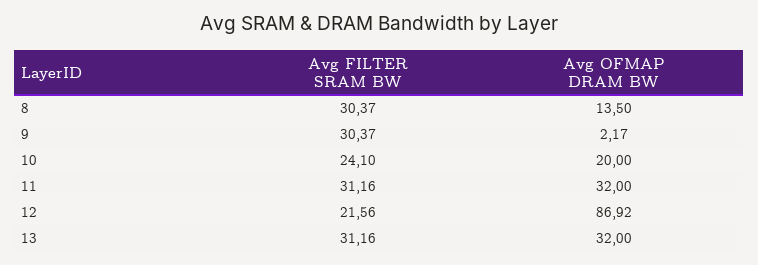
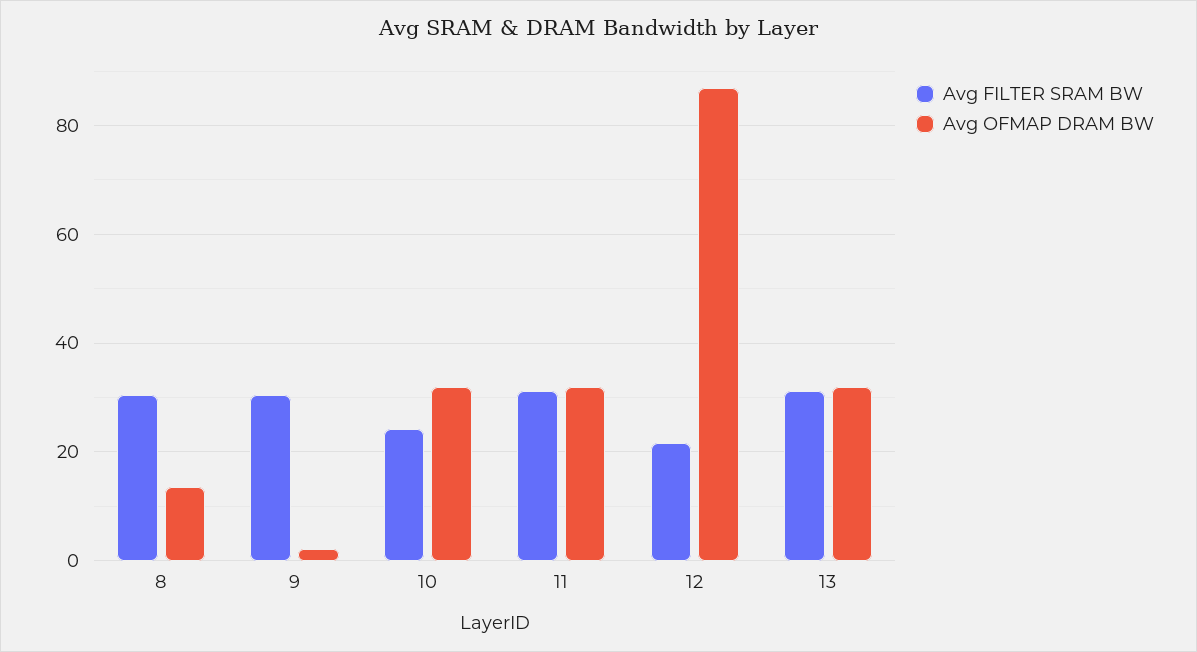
  {
    "Avg FILTER SRAM BW": {
      "8": 30.37,
      "9": 30.37,
      "10": 24.1,
      "11": 31.16,
      "12": 21.56,
      "13": 31.16
    },
    "Avg OFMAP DRAM BW": {
      "8": 13.5,
      "9": 2.17,
-     "10": 20,
+     "10": 32,
      "11": 32,
      "12": 86.92,
      "13": 32
    }
  }

